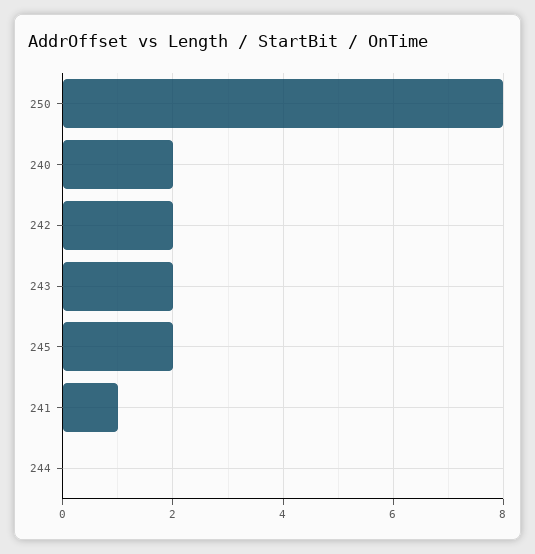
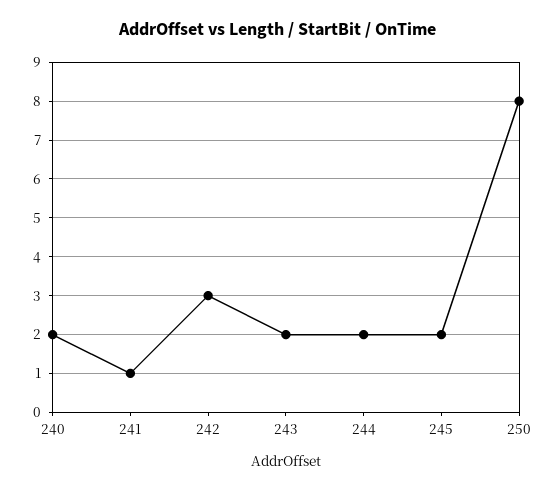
  {
    "250": 8,
    "240": 2,
-   "242": 2,
+   "242": 3,
    "243": 2,
    "245": 2,
    "241": 1,
-   "244": 0
+   "244": 2
  }

